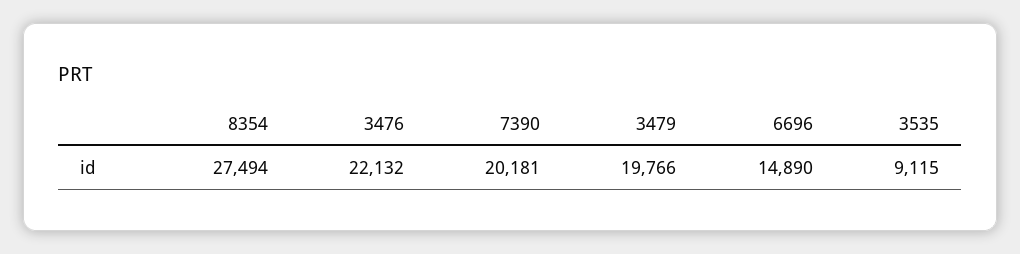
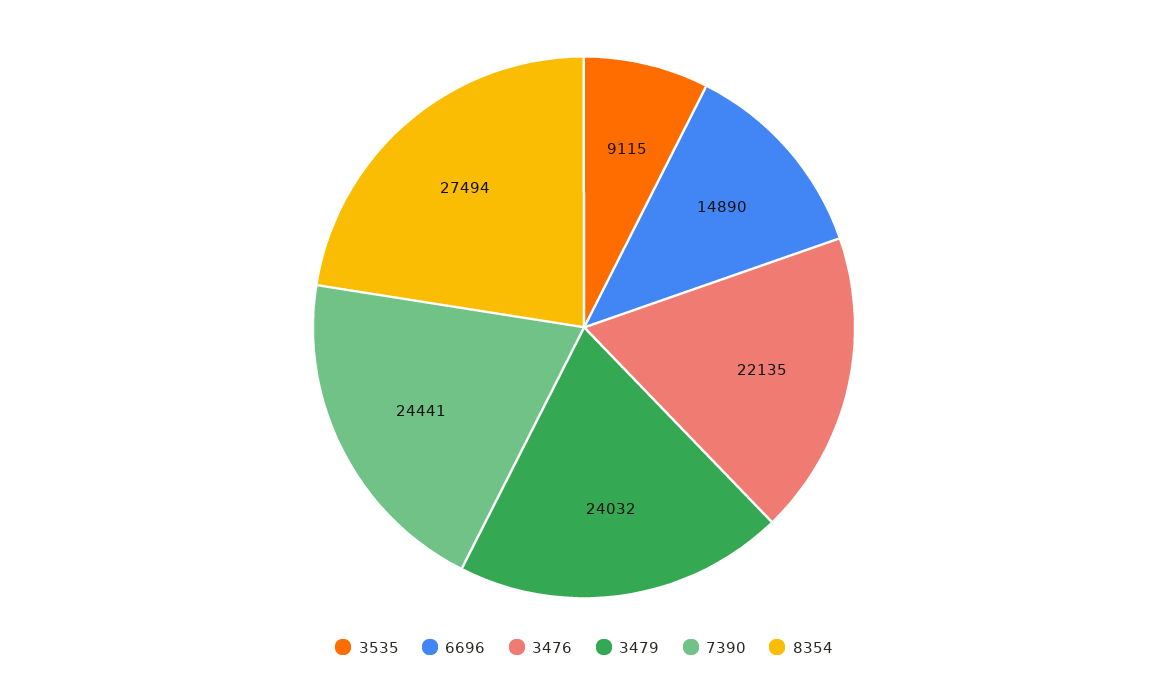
  {
    "8354": 27494,
-   "3476": 22132,
+   "3476": 22135,
-   "7390": 20181,
+   "7390": 24441,
-   "3479": 19766,
+   "3479": 24032,
    "6696": 14890,
    "3535": 9115
  }

